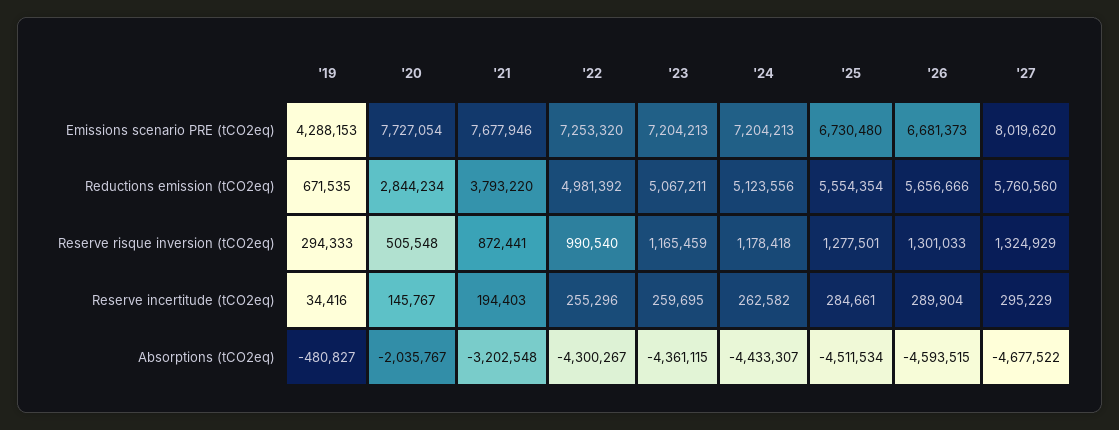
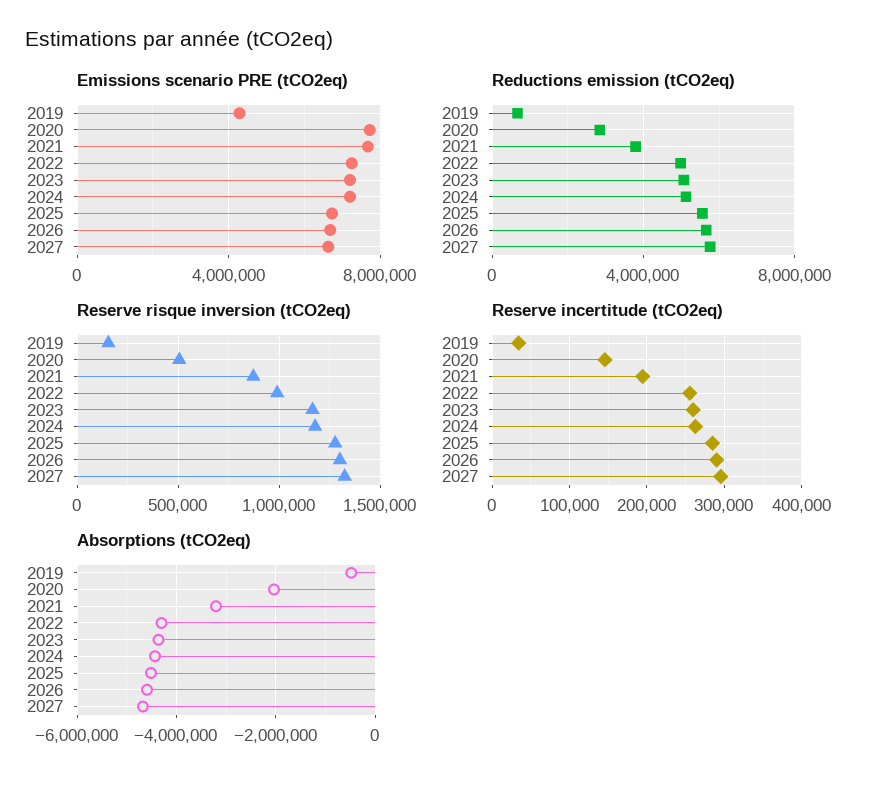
  {
    "Emissions scenario PRE (tCO2eq)": {
      "'19": 4288153,
      "'20": 7727054,
      "'21": 7677946,
      "'22": 7253320,
      "'23": 7204213,
      "'24": 7204213,
      "'25": 6730480,
      "'26": 6681373,
-     "'27": 8019620
+     "'27": 6500000
    },
    "Reductions emission (tCO2eq)": {
      "'19": 671535,
      "'20": 2844234,
      "'21": 3793220,
      "'22": 4981392,
      "'23": 5067211,
      "'24": 5123556,
      "'25": 5554354,
      "'26": 5656666,
      "'27": 5760560
    },
    "Reserve risque inversion (tCO2eq)": {
-     "'19": 294333,
+     "'19": 150000,
      "'20": 505548,
      "'21": 872441,
      "'22": 990540,
      "'23": 1165459,
      "'24": 1178418,
      "'25": 1277501,
      "'26": 1301033,
      "'27": 1324929
    },
    "Reserve incertitude (tCO2eq)": {
      "'19": 34416,
      "'20": 145767,
      "'21": 194403,
      "'22": 255296,
      "'23": 259695,
      "'24": 262582,
      "'25": 284661,
      "'26": 289904,
      "'27": 295229
    },
    "Absorptions (tCO2eq)": {
      "'19": -480827,
      "'20": -2035767,
      "'21": -3202548,
      "'22": -4300267,
      "'23": -4361115,
      "'24": -4433307,
      "'25": -4511534,
      "'26": -4593515,
      "'27": -4677522
    }
  }

